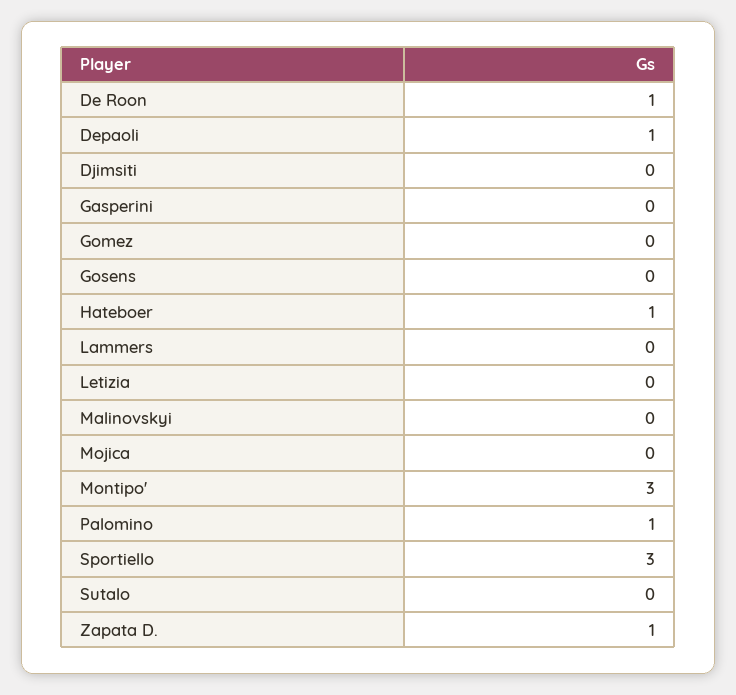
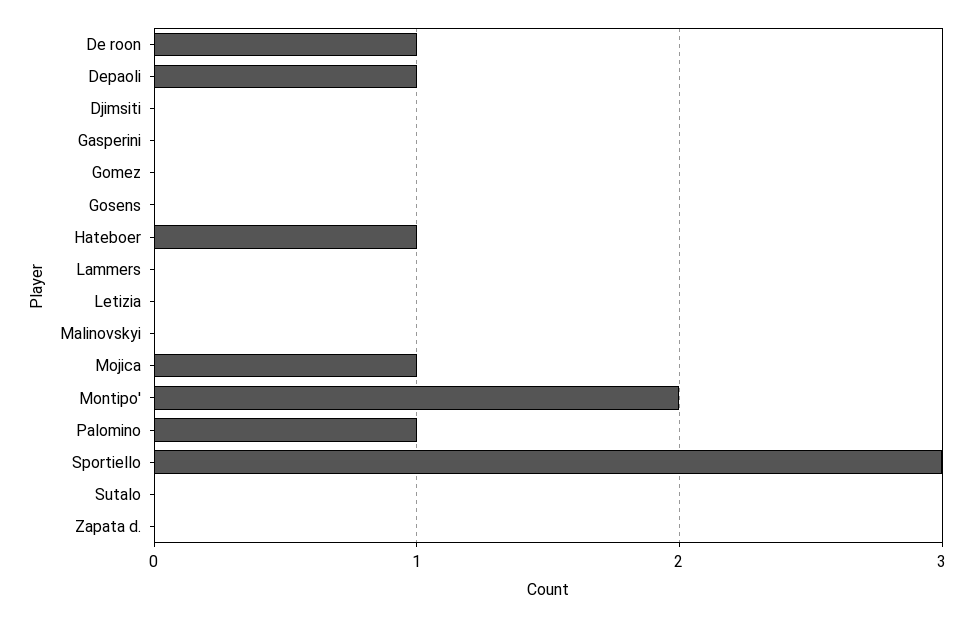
  {
    "De Roon": 1,
    "Depaoli": 1,
    "Djimsiti": 0,
    "Gasperini": 0,
    "Gomez": 0,
    "Gosens": 0,
    "Hateboer": 1,
    "Lammers": 0,
    "Letizia": 0,
    "Malinovskyi": 0,
-   "Mojica": 0,
+   "Mojica": 1,
-   "Montipo'": 3,
+   "Montipo'": 2,
    "Palomino": 1,
    "Sportiello": 3,
    "Sutalo": 0,
-   "Zapata D.": 1
+   "Zapata D.": 0
  }

